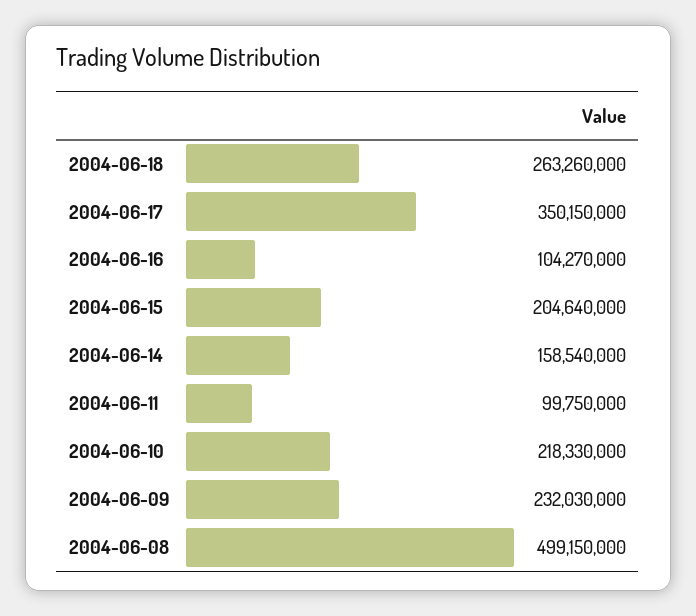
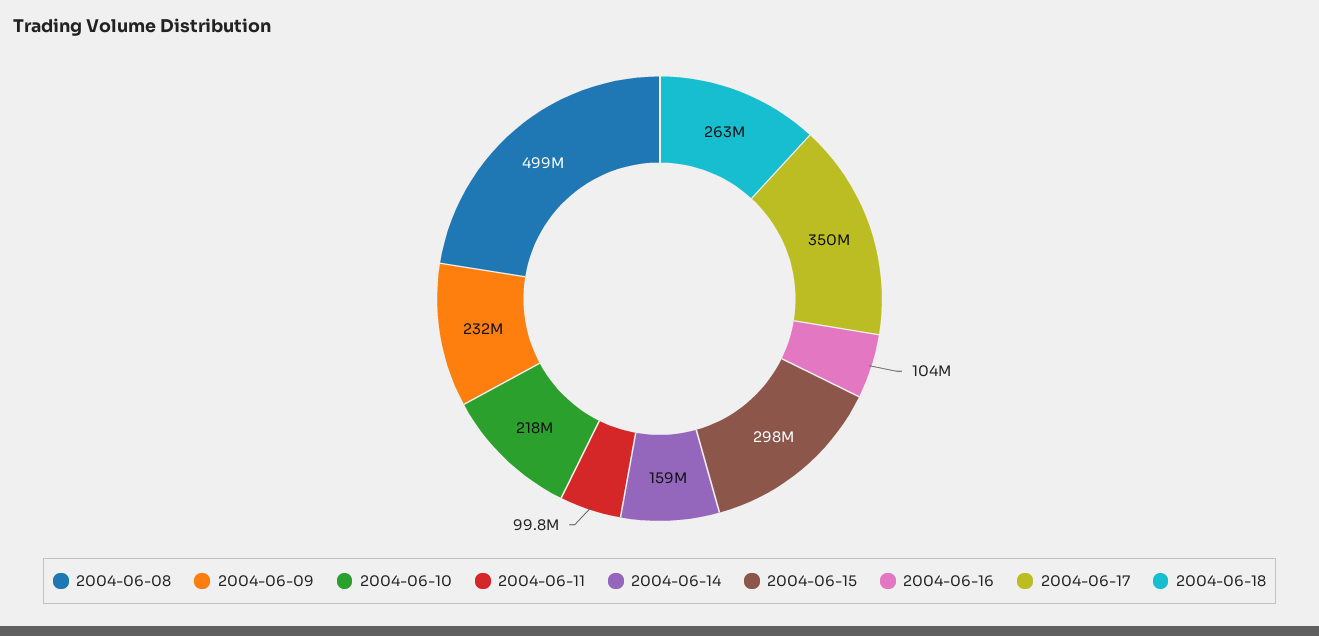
  {
    "2004-06-18": 263260000,
    "2004-06-17": 350150000,
    "2004-06-16": 104270000,
-   "2004-06-15": 204640000,
+   "2004-06-15": 298000000,
    "2004-06-14": 158540000,
    "2004-06-11": 99750000,
    "2004-06-10": 218330000,
    "2004-06-09": 232030000,
    "2004-06-08": 499150000
  }

